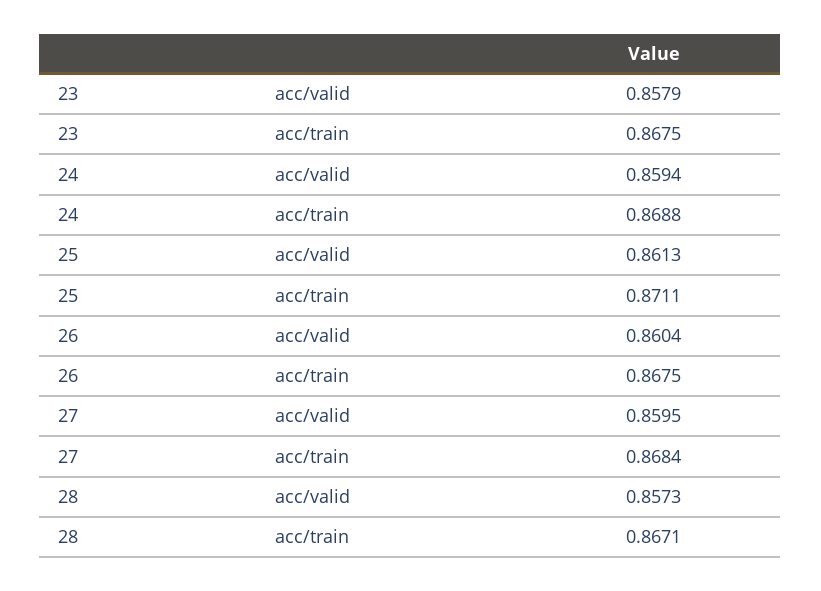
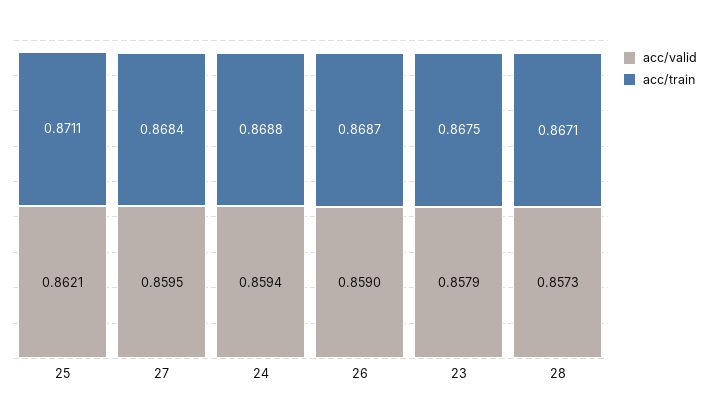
  {
    "acc/valid": {
      "23": 0.8579,
      "24": 0.8594,
-     "25": 0.8613,
+     "25": 0.8621,
-     "26": 0.8604,
+     "26": 0.859,
      "27": 0.8595,
      "28": 0.8573
    },
    "acc/train": {
      "23": 0.8675,
      "24": 0.8688,
      "25": 0.8711,
-     "26": 0.8675,
+     "26": 0.8687,
      "27": 0.8684,
      "28": 0.8671
    }
  }

